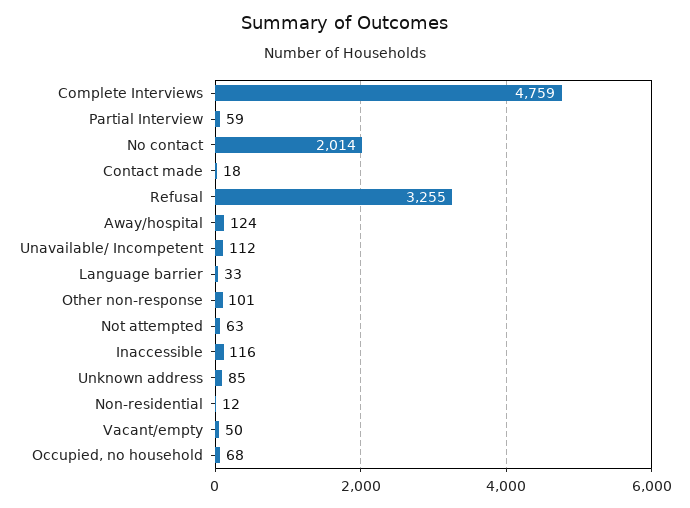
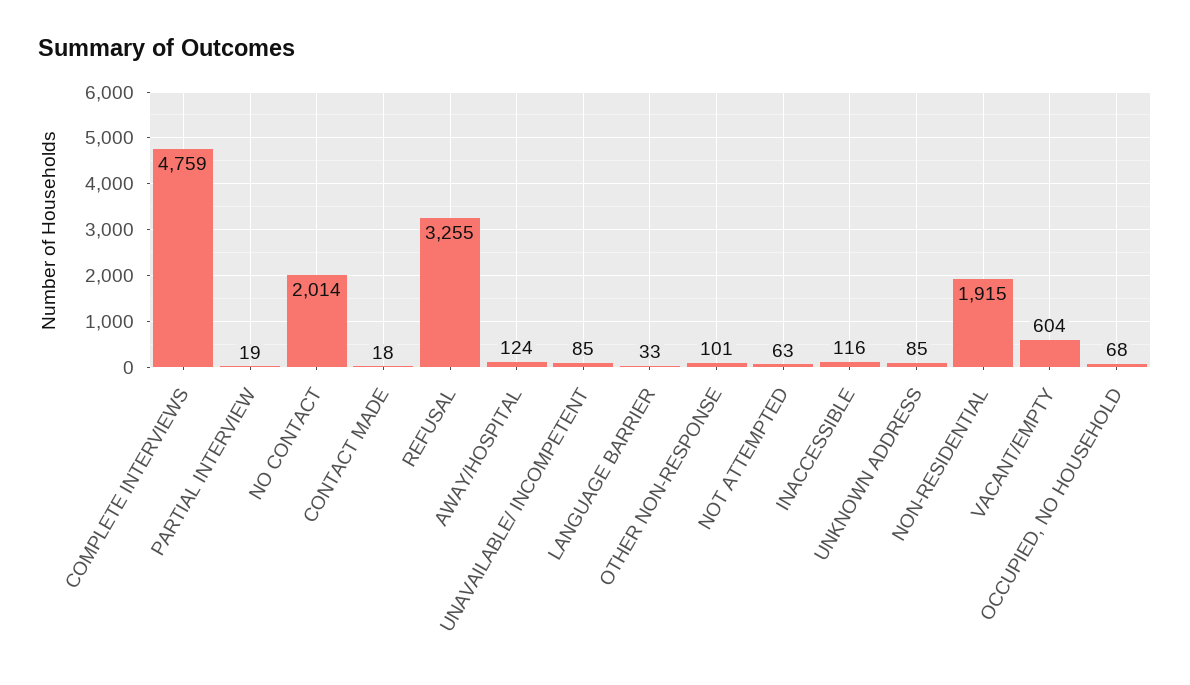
  {
    "Complete Interviews": 4759,
-   "Partial Interview": 59,
+   "Partial Interview": 19,
    "No contact": 2014,
    "Contact made": 18,
    "Refusal": 3255,
    "Away/hospital": 124,
-   "Unavailable/ Incompetent": 112,
+   "Unavailable/ Incompetent": 85,
    "Language barrier": 33,
    "Other non-response": 101,
    "Not attempted": 63,
    "Inaccessible": 116,
    "Unknown address": 85,
-   "Non-residential": 12,
+   "Non-residential": 1915,
-   "Vacant/empty": 50,
+   "Vacant/empty": 604,
    "Occupied, no household": 68
  }

